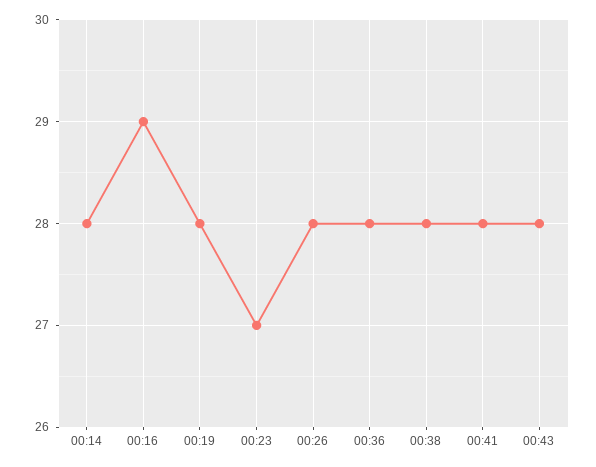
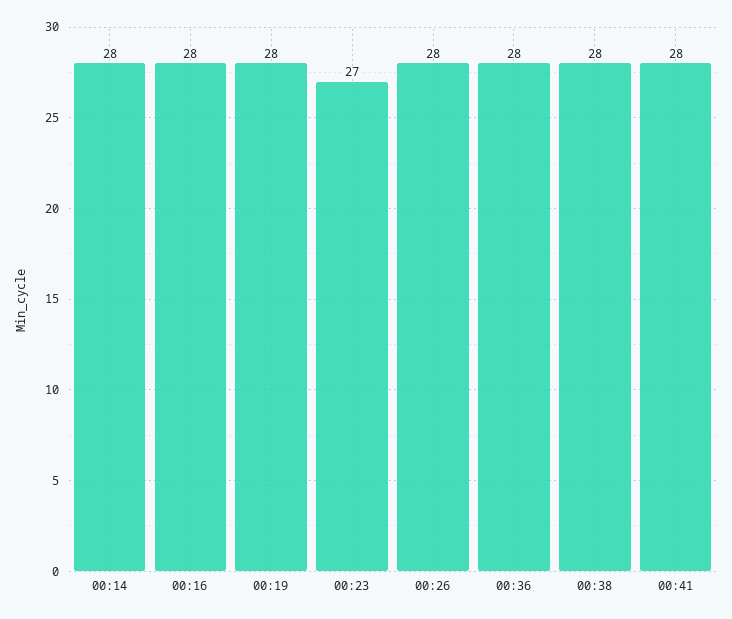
  {
    "00:14": 28,
-   "00:16": 29,
+   "00:16": 28,
    "00:19": 28,
    "00:23": 27,
    "00:26": 28,
    "00:36": 28,
    "00:38": 28,
-   "00:41": 28,
+   "00:41": 28
-   "00:43": 28
  }

